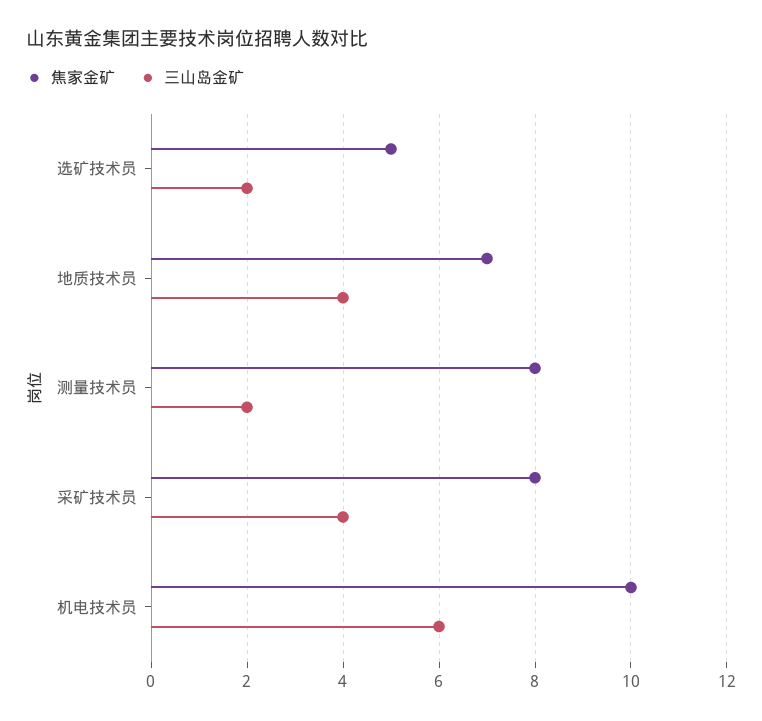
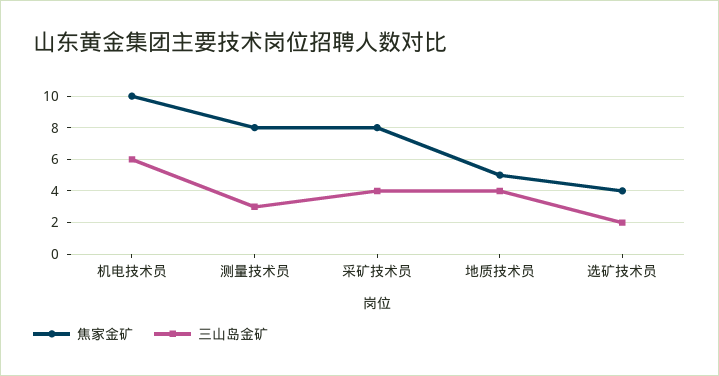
  {
    "焦家金矿": {
-     "选矿技术员": 5,
+     "选矿技术员": 4,
-     "地质技术员": 7,
+     "地质技术员": 5,
      "测量技术员": 8,
      "采矿技术员": 8,
      "机电技术员": 10
    },
    "三山岛金矿": {
      "选矿技术员": 2,
      "地质技术员": 4,
-     "测量技术员": 2,
+     "测量技术员": 3,
      "采矿技术员": 4,
      "机电技术员": 6
    }
  }

